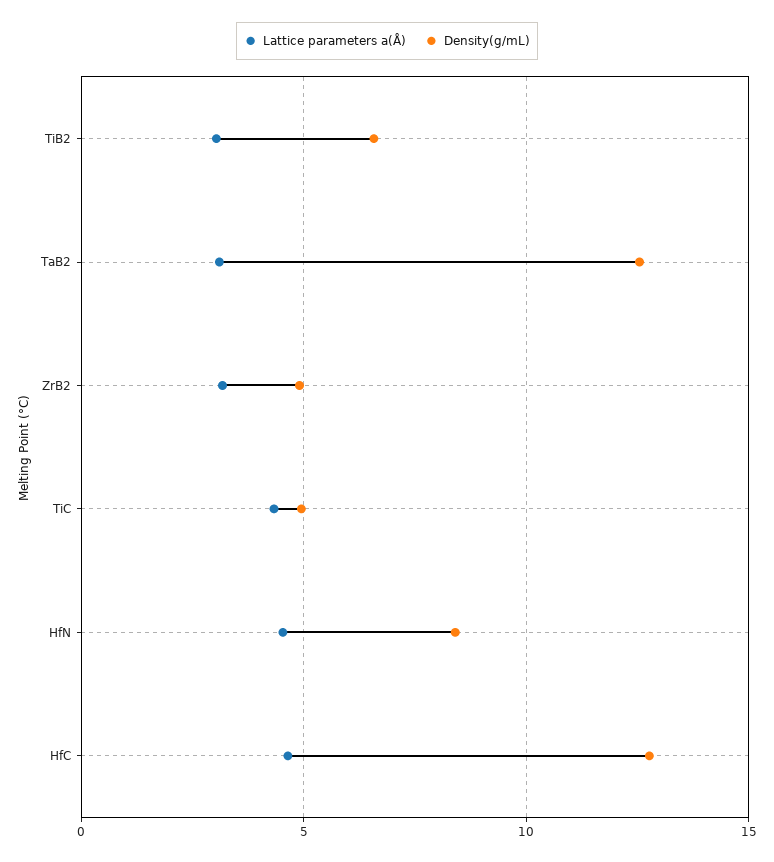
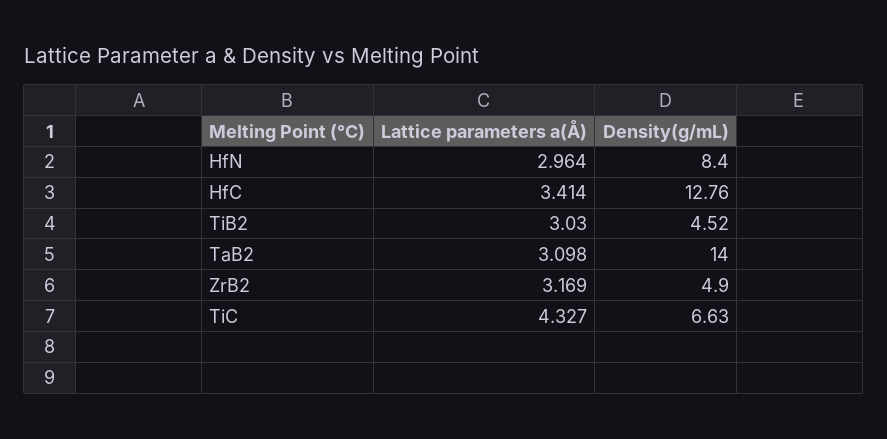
  {
    "Lattice parameters a(Å)": {
      "TiB2": 3.03,
      "TaB2": 3.098,
      "ZrB2": 3.169,
      "TiC": 4.327,
-     "HfN": 4.5,
+     "HfN": 2.964,
-     "HfC": 4.5
+     "HfC": 3.414
    },
    "Density(g/mL)": {
-     "TiB2": 6.5,
+     "TiB2": 4.52,
-     "TaB2": 12.5,
+     "TaB2": 14,
      "ZrB2": 4.9,
-     "TiC": 5,
+     "TiC": 6.63,
      "HfN": 8.4,
      "HfC": 12.76
    }
  }

